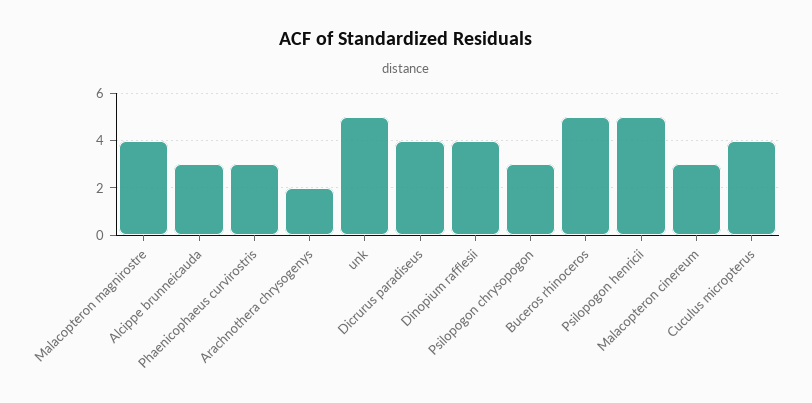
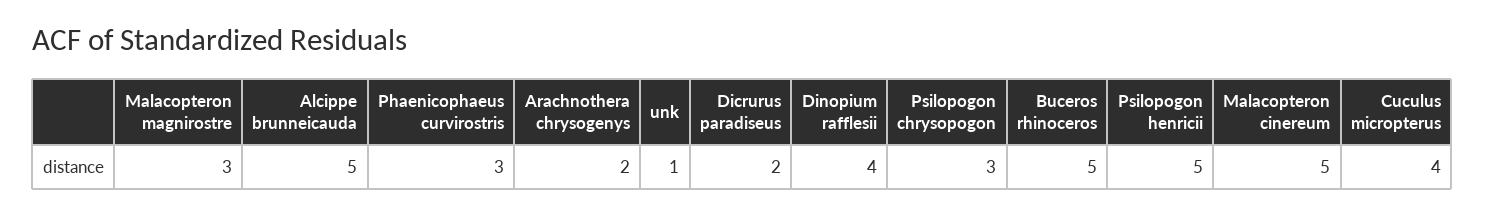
  {
-   "Malacopteron magnirostre": 4,
+   "Malacopteron magnirostre": 3,
-   "Alcippe brunneicauda": 3,
+   "Alcippe brunneicauda": 5,
    "Phaenicophaeus curvirostris": 3,
    "Arachnothera chrysogenys": 2,
-   "unk": 5,
+   "unk": 1,
-   "Dicrurus paradiseus": 4,
+   "Dicrurus paradiseus": 2,
    "Dinopium rafflesii": 4,
    "Psilopogon chrysopogon": 3,
    "Buceros rhinoceros": 5,
    "Psilopogon henricii": 5,
-   "Malacopteron cinereum": 3,
+   "Malacopteron cinereum": 5,
    "Cuculus micropterus": 4
  }

